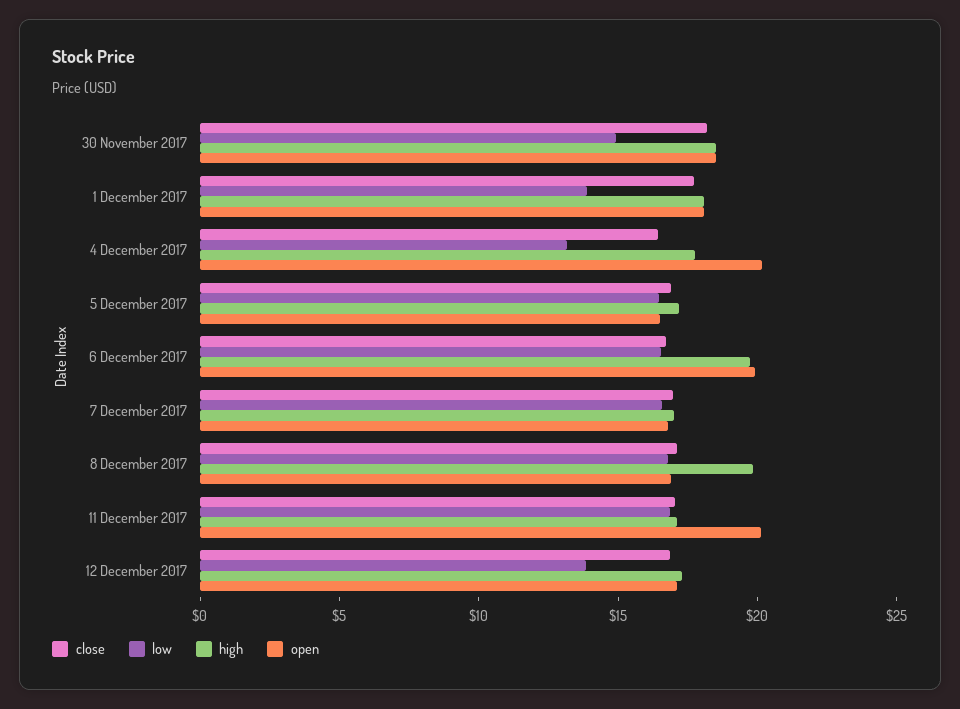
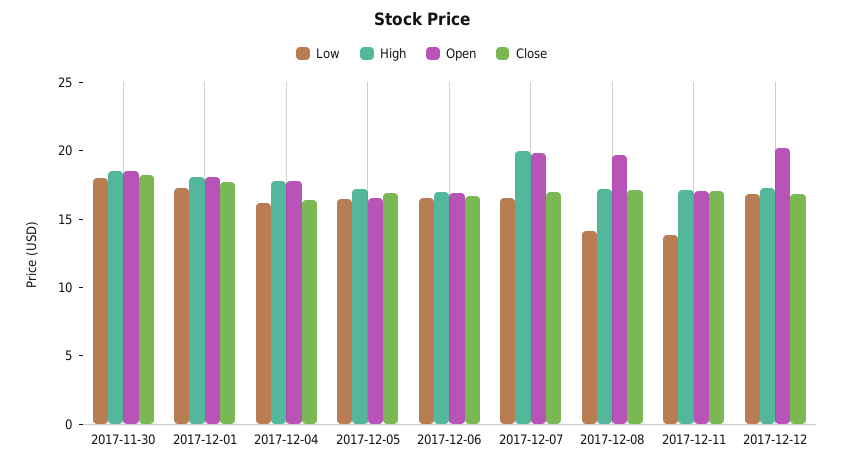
  {
    "close": {
      "30 November 2017": 18,
      "1 December 2017": 18,
      "4 December 2017": 16,
      "5 December 2017": 17,
      "6 December 2017": 17,
      "7 December 2017": 17,
      "8 December 2017": 17,
      "11 December 2017": 17,
      "12 December 2017": 17
    },
    "low": {
-     "30 November 2017": 15,
+     "30 November 2017": 18,
-     "1 December 2017": 14,
+     "1 December 2017": 17,
-     "4 December 2017": 13,
+     "4 December 2017": 16,
      "5 December 2017": 16,
      "6 December 2017": 17,
      "7 December 2017": 17,
-     "8 December 2017": 17,
+     "8 December 2017": 14,
-     "11 December 2017": 17,
+     "11 December 2017": 14,
-     "12 December 2017": 14
+     "12 December 2017": 17
    },
    "high": {
      "30 November 2017": 19,
      "1 December 2017": 18,
      "4 December 2017": 18,
      "5 December 2017": 17,
-     "6 December 2017": 20,
+     "6 December 2017": 17,
-     "7 December 2017": 17,
+     "7 December 2017": 20,
-     "8 December 2017": 20,
+     "8 December 2017": 17,
      "11 December 2017": 17,
      "12 December 2017": 17
    },
    "open": {
      "30 November 2017": 19,
      "1 December 2017": 18,
-     "4 December 2017": 20,
+     "4 December 2017": 18,
      "5 December 2017": 17,
-     "6 December 2017": 20,
+     "6 December 2017": 17,
-     "7 December 2017": 17,
+     "7 December 2017": 20,
-     "8 December 2017": 17,
+     "8 December 2017": 20,
-     "11 December 2017": 20,
+     "11 December 2017": 17,
-     "12 December 2017": 17
+     "12 December 2017": 20
    }
  }

